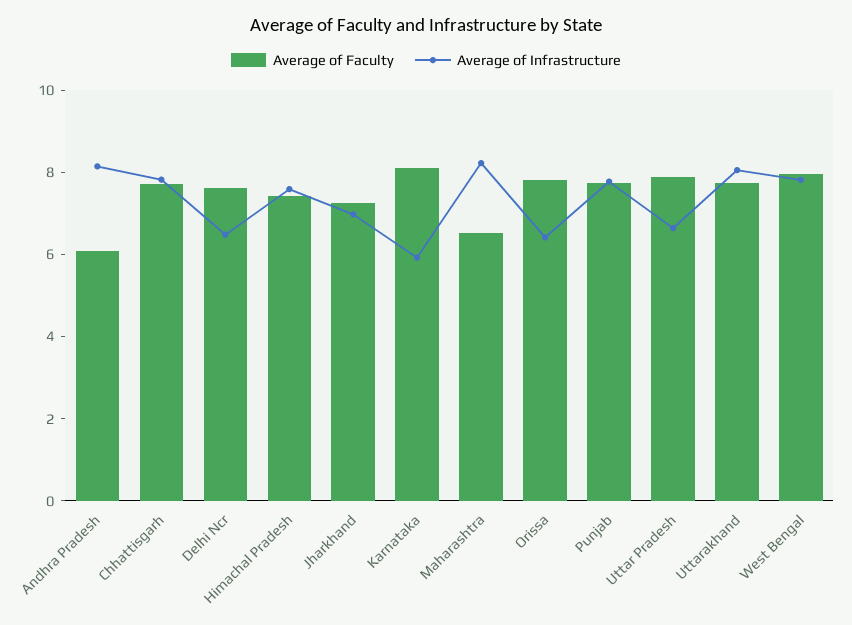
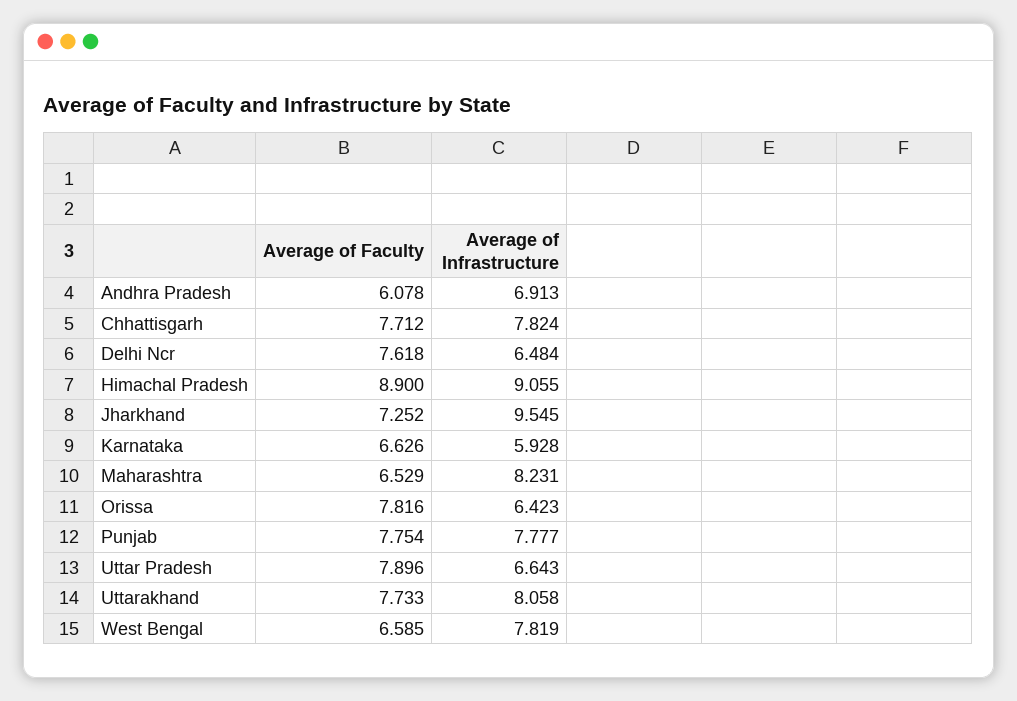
  {
    "Average of Faculty": {
      "Andhra Pradesh": 6.078,
      "Chhattisgarh": 7.712,
      "Delhi Ncr": 7.618,
-     "Himachal Pradesh": 7.5,
+     "Himachal Pradesh": 8.9,
      "Jharkhand": 7.252,
-     "Karnataka": 8,
+     "Karnataka": 6.626,
      "Maharashtra": 6.529,
      "Orissa": 7.816,
      "Punjab": 7.754,
      "Uttar Pradesh": 7.896,
      "Uttarakhand": 7.733,
-     "West Bengal": 8
+     "West Bengal": 6.585
    },
    "Average of Infrastructure": {
-     "Andhra Pradesh": 8,
+     "Andhra Pradesh": 6.913,
      "Chhattisgarh": 7.824,
      "Delhi Ncr": 6.484,
-     "Himachal Pradesh": 7.5,
+     "Himachal Pradesh": 9.055,
-     "Jharkhand": 7,
+     "Jharkhand": 9.545,
      "Karnataka": 5.928,
      "Maharashtra": 8.231,
      "Orissa": 6.423,
      "Punjab": 7.777,
      "Uttar Pradesh": 6.643,
      "Uttarakhand": 8.058,
      "West Bengal": 7.819
    }
  }

